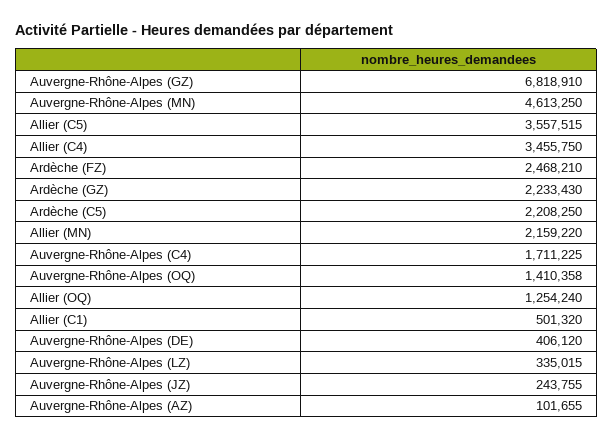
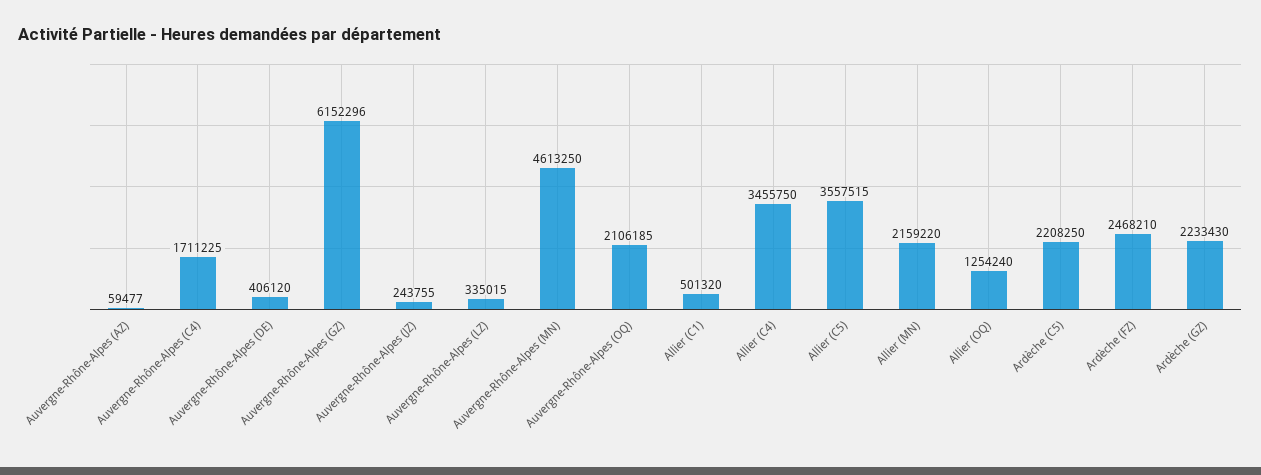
  {
-   "Auvergne-Rhône-Alpes (GZ)": 6818910,
+   "Auvergne-Rhône-Alpes (GZ)": 6152296,
    "Auvergne-Rhône-Alpes (MN)": 4613250,
    "Allier (C5)": 3557515,
    "Allier (C4)": 3455750,
    "Ardèche (FZ)": 2468210,
    "Ardèche (GZ)": 2233430,
    "Ardèche (C5)": 2208250,
    "Allier (MN)": 2159220,
    "Auvergne-Rhône-Alpes (C4)": 1711225,
-   "Auvergne-Rhône-Alpes (OQ)": 1410358,
+   "Auvergne-Rhône-Alpes (OQ)": 2106185,
    "Allier (OQ)": 1254240,
    "Allier (C1)": 501320,
    "Auvergne-Rhône-Alpes (DE)": 406120,
    "Auvergne-Rhône-Alpes (LZ)": 335015,
    "Auvergne-Rhône-Alpes (JZ)": 243755,
-   "Auvergne-Rhône-Alpes (AZ)": 101655
+   "Auvergne-Rhône-Alpes (AZ)": 59477
  }

